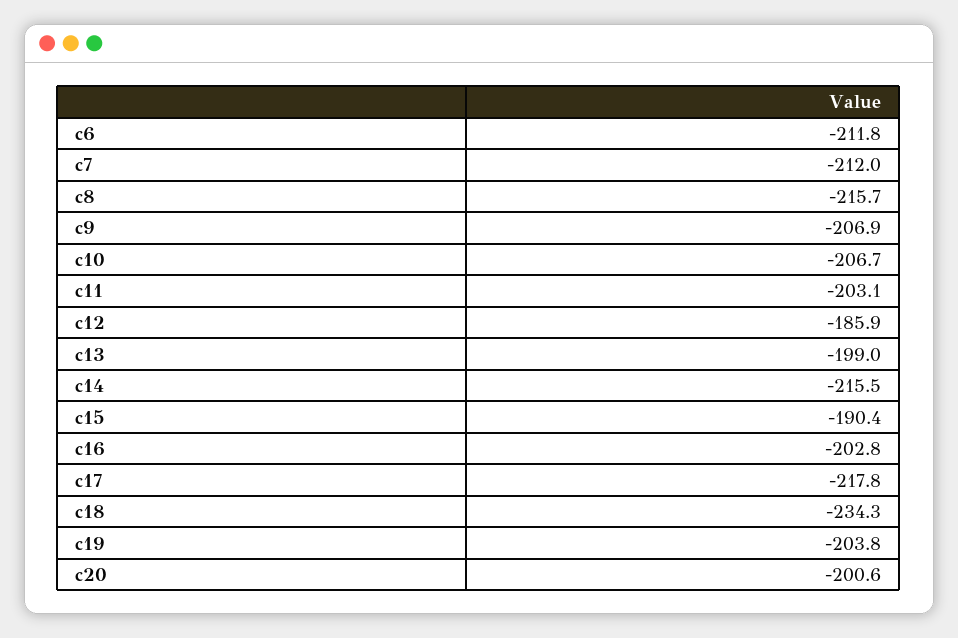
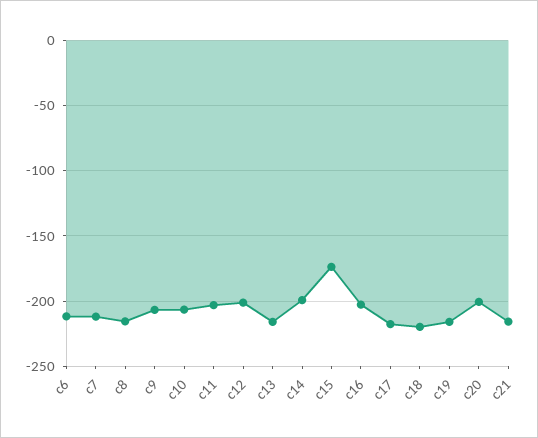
  {
    "c6": -211.8,
    "c7": -212,
    "c8": -215.7,
    "c9": -206.9,
    "c10": -206.7,
    "c11": -203.1,
-   "c12": -185.9,
+   "c12": -200,
-   "c13": -199,
+   "c13": -215,
-   "c14": -215.5,
+   "c14": -200,
-   "c15": -190.4,
+   "c15": -175,
    "c16": -202.8,
    "c17": -217.8,
-   "c18": -234.3,
+   "c18": -220,
-   "c19": -203.8,
+   "c19": -215,
-   "c20": -200.6
+   "c20": -200.6,
+   "c21": -215
  }

